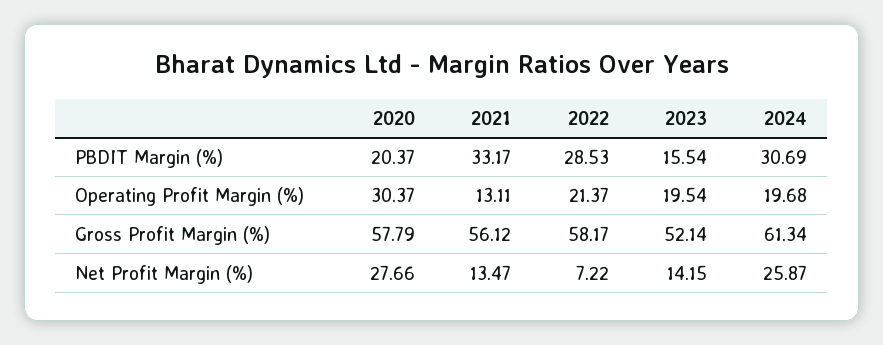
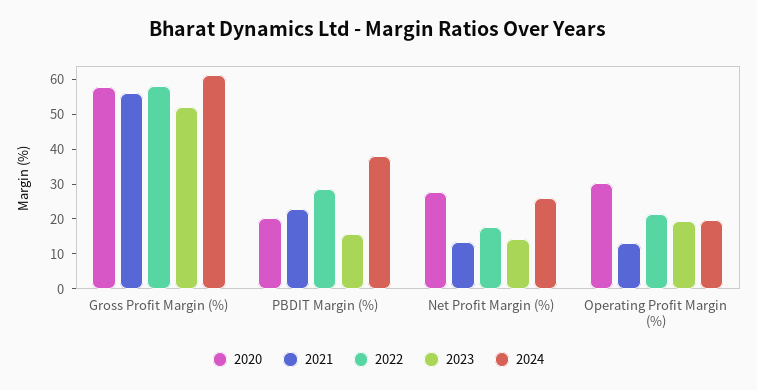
  {
    "2020": {
      "PBDIT Margin (%)": 20.37,
      "Operating Profit Margin (%)": 30.37,
      "Gross Profit Margin (%)": 57.79,
      "Net Profit Margin (%)": 27.66
    },
    "2021": {
-     "PBDIT Margin (%)": 33.17,
+     "PBDIT Margin (%)": 22.5,
      "Operating Profit Margin (%)": 13.11,
      "Gross Profit Margin (%)": 56.12,
      "Net Profit Margin (%)": 13.47
    },
    "2022": {
      "PBDIT Margin (%)": 28.53,
      "Operating Profit Margin (%)": 21.37,
      "Gross Profit Margin (%)": 58.17,
-     "Net Profit Margin (%)": 7.22
+     "Net Profit Margin (%)": 17.5
    },
    "2023": {
      "PBDIT Margin (%)": 15.54,
      "Operating Profit Margin (%)": 19.54,
      "Gross Profit Margin (%)": 52.14,
      "Net Profit Margin (%)": 14.15
    },
    "2024": {
-     "PBDIT Margin (%)": 30.69,
+     "PBDIT Margin (%)": 37.5,
      "Operating Profit Margin (%)": 19.68,
      "Gross Profit Margin (%)": 61.34,
      "Net Profit Margin (%)": 25.87
    }
  }

